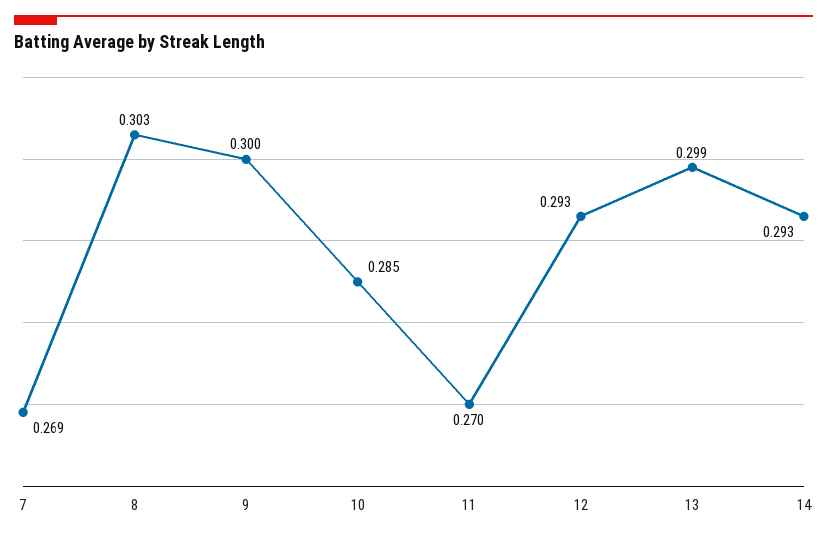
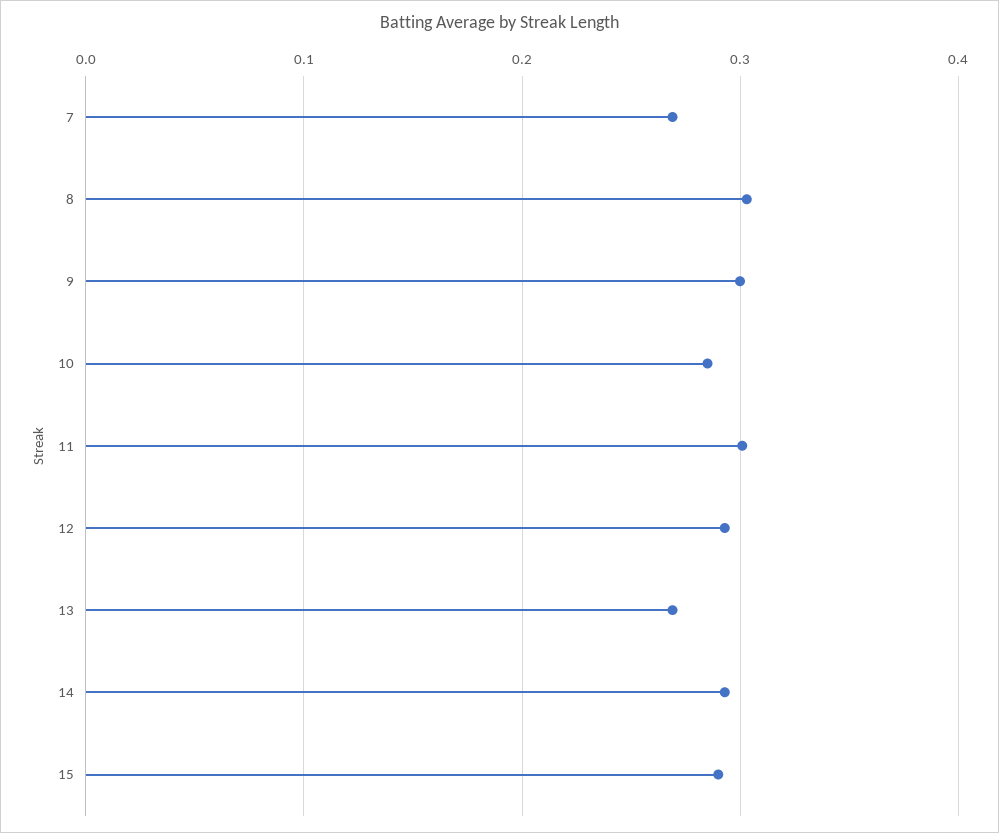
  {
    "7": 0.269,
    "8": 0.303,
    "9": 0.3,
    "10": 0.285,
-   "11": 0.27,
+   "11": 0.3,
    "12": 0.293,
-   "13": 0.299,
+   "13": 0.27,
-   "14": 0.293
+   "14": 0.293,
+   "15": 0.29
  }

